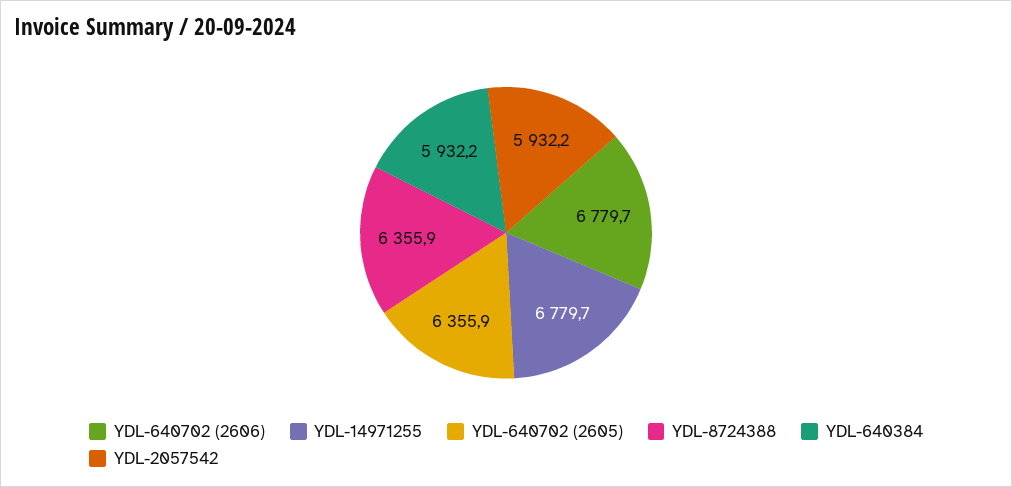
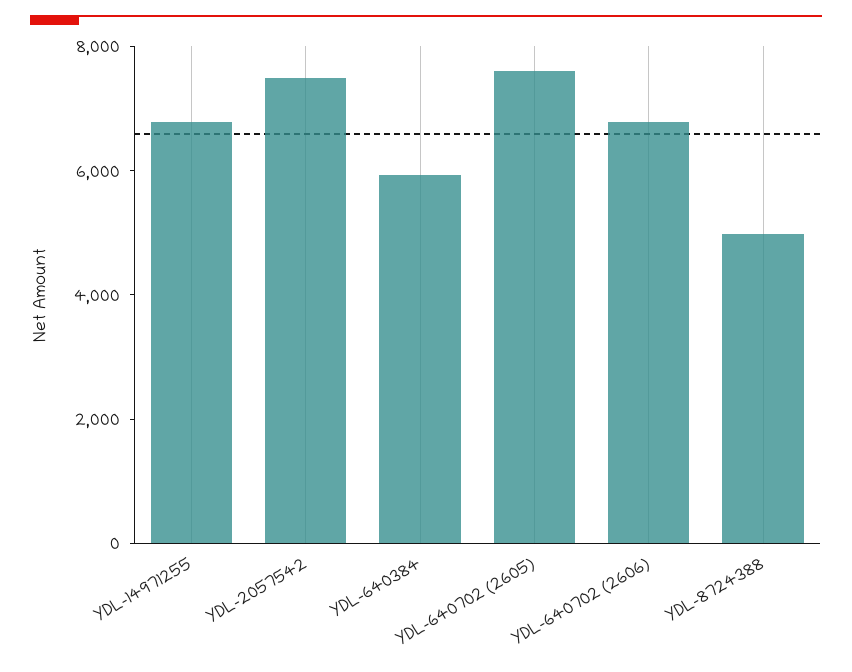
  {
    "YDL-640702 (2606)": 6779.7,
    "YDL-14971255": 6779.7,
-   "YDL-640702 (2605)": 6355.9,
+   "YDL-640702 (2605)": 7500,
-   "YDL-8724388": 6355.9,
+   "YDL-8724388": 5000,
    "YDL-640384": 5932.2,
-   "YDL-2057542": 5932.2
+   "YDL-2057542": 7500
  }

